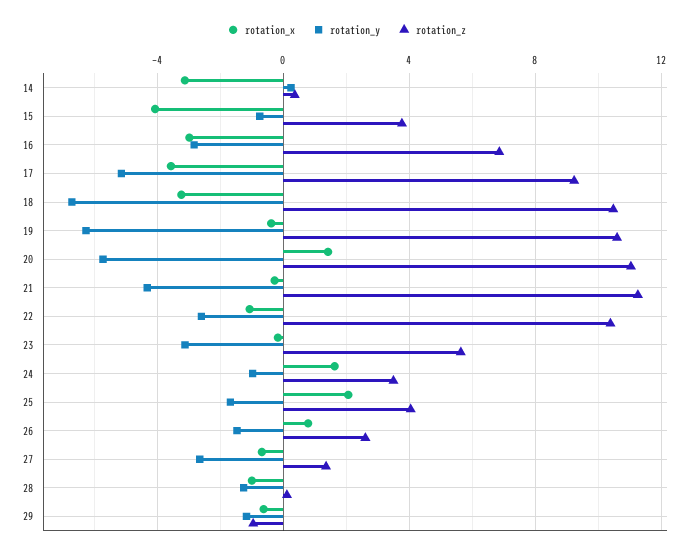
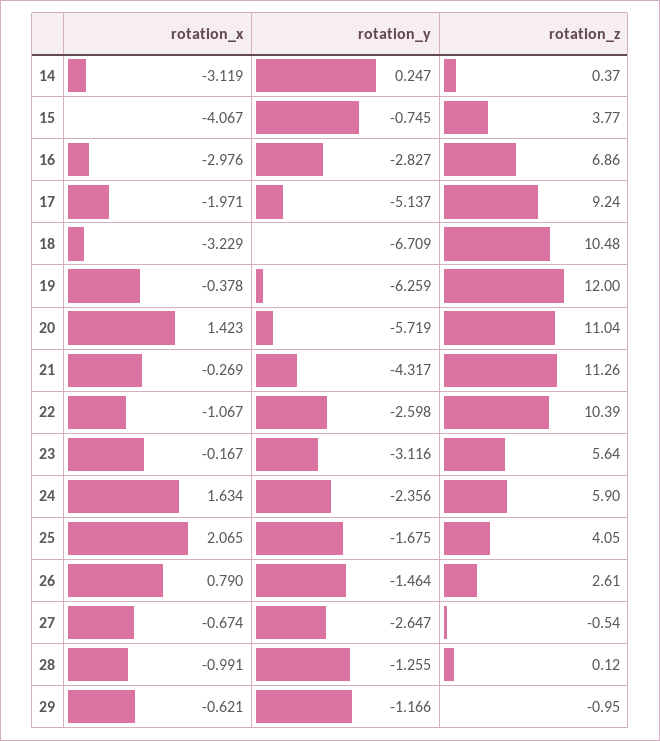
  {
    "rotation_x": {
      "14": -3.119,
      "15": -4.067,
      "16": -2.976,
-     "17": -3.5,
+     "17": -1.971,
      "18": -3.229,
      "19": -0.378,
      "20": 1.423,
      "21": -0.269,
      "22": -1.067,
      "23": -0.167,
      "24": 1.634,
      "25": 2.065,
      "26": 0.79,
      "27": -0.674,
      "28": -0.991,
      "29": -0.621
    },
    "rotation_y": {
      "14": 0.247,
      "15": -0.745,
      "16": -2.827,
      "17": -5.137,
      "18": -6.709,
      "19": -6.259,
      "20": -5.719,
      "21": -4.317,
      "22": -2.598,
      "23": -3.116,
-     "24": -1,
+     "24": -2.356,
      "25": -1.675,
      "26": -1.464,
      "27": -2.647,
      "28": -1.255,
      "29": -1.166
    },
    "rotation_z": {
      "14": 0.37,
      "15": 3.77,
      "16": 6.86,
      "17": 9.24,
      "18": 10.48,
-     "19": 10.5,
+     "19": 12,
      "20": 11.04,
      "21": 11.26,
      "22": 10.39,
      "23": 5.64,
-     "24": 3.5,
+     "24": 5.9,
      "25": 4.05,
      "26": 2.61,
-     "27": 1.5,
+     "27": -0.54,
      "28": 0.12,
      "29": -0.95
    }
  }

